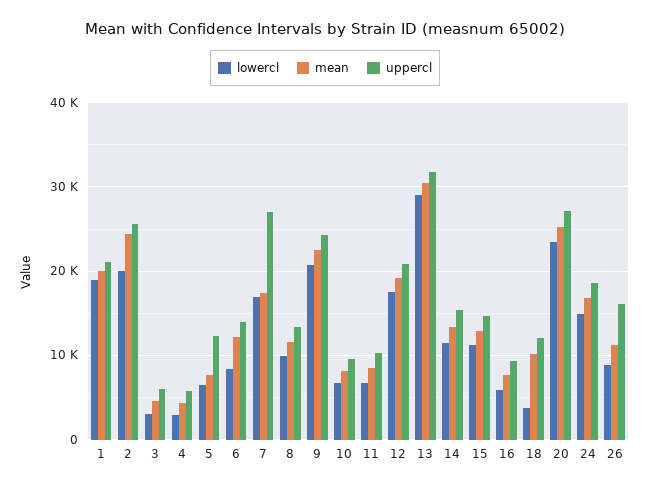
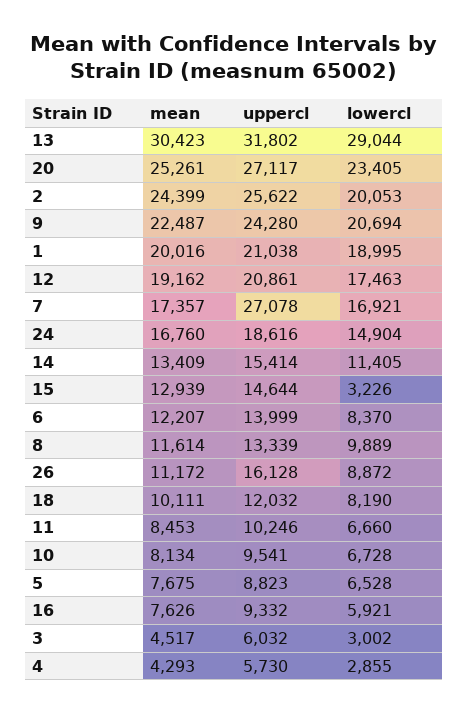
  {
    "lowercl": {
      "1": 18995,
      "2": 20053,
      "3": 3002,
      "4": 2855,
      "5": 6528,
      "6": 8370,
      "7": 16921,
      "8": 9889,
      "9": 20694,
      "10": 6728,
      "11": 6660,
      "12": 17463,
      "13": 29044,
      "14": 11405,
-     "15": 11000,
+     "15": 3226,
      "16": 5921,
-     "18": 4000,
+     "18": 8190,
      "20": 23405,
      "24": 14904,
      "26": 8872
    },
    "mean": {
      "1": 20016,
      "2": 24399,
      "3": 4517,
      "4": 4293,
      "5": 7675,
      "6": 12207,
      "7": 17357,
      "8": 11614,
      "9": 22487,
      "10": 8134,
      "11": 8453,
      "12": 19162,
      "13": 30423,
      "14": 13409,
      "15": 12939,
      "16": 7626,
      "18": 10111,
      "20": 25261,
      "24": 16760,
      "26": 11172
    },
    "uppercl": {
      "1": 21038,
      "2": 25622,
      "3": 6032,
      "4": 5730,
-     "5": 12000,
+     "5": 8823,
      "6": 13999,
      "7": 27078,
      "8": 13339,
      "9": 24280,
      "10": 9541,
      "11": 10246,
      "12": 20861,
      "13": 31802,
      "14": 15414,
      "15": 14644,
      "16": 9332,
      "18": 12032,
      "20": 27117,
      "24": 18616,
      "26": 16128
    }
  }

